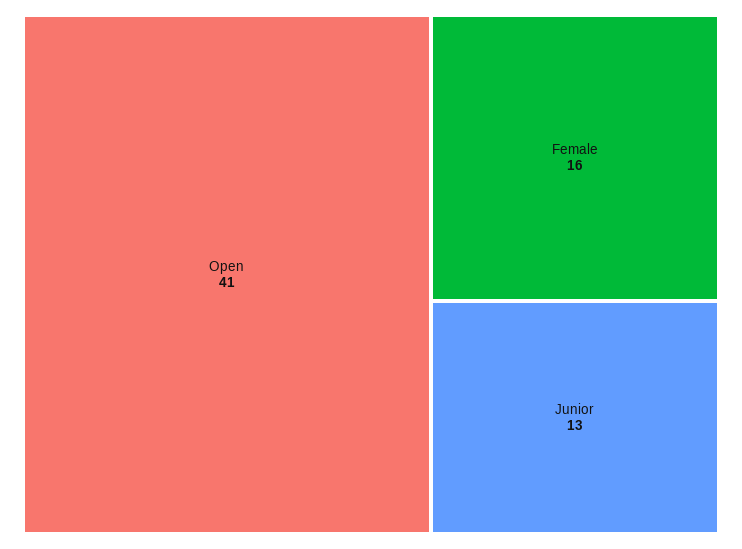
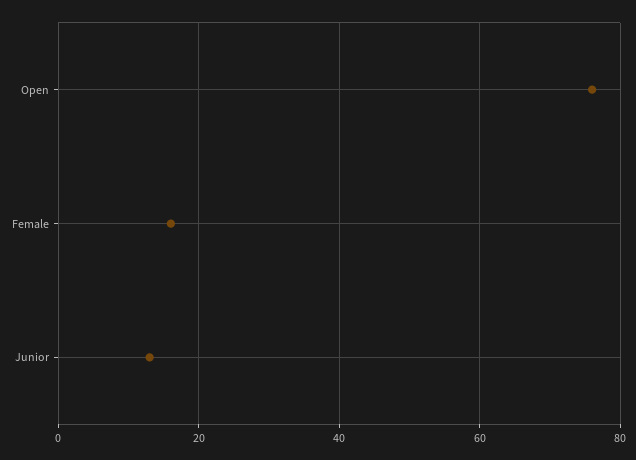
  {
-   "Open": 41,
+   "Open": 75,
    "Female": 16,
    "Junior": 13
  }

